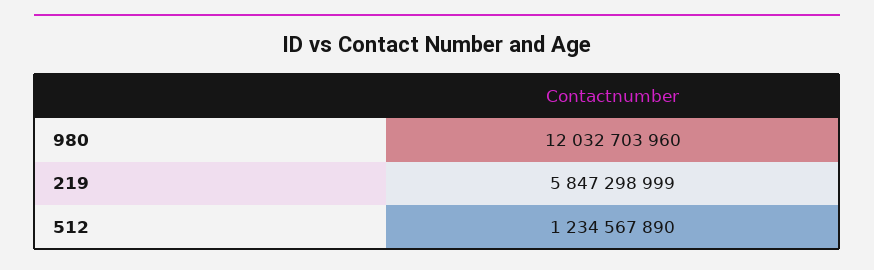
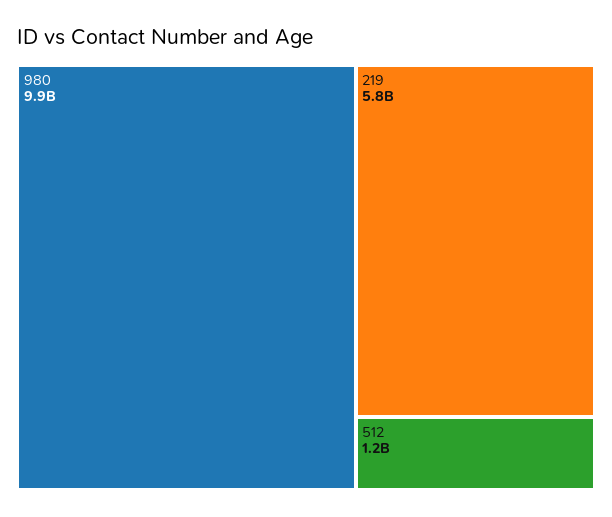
  {
-   "980": 12032703960,
+   "980": 9900000000,
    "219": 5847298999,
    "512": 1234567890
  }

